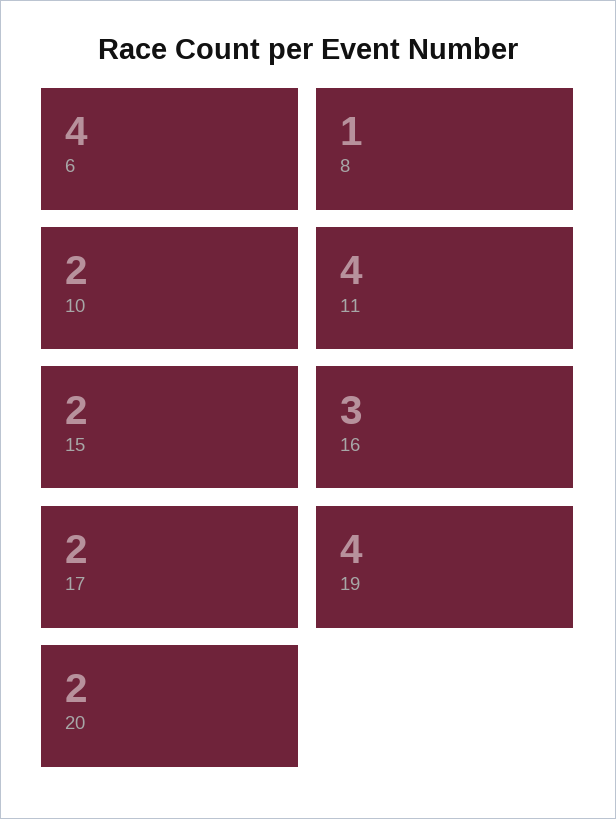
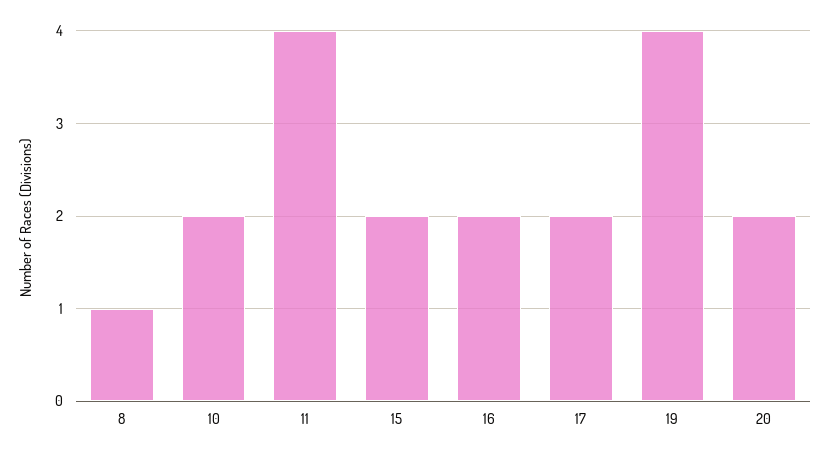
  {
-   "6": 4,
    "8": 1,
    "10": 2,
    "11": 4,
    "15": 2,
-   "16": 3,
+   "16": 2,
    "17": 2,
    "19": 4,
    "20": 2
  }

